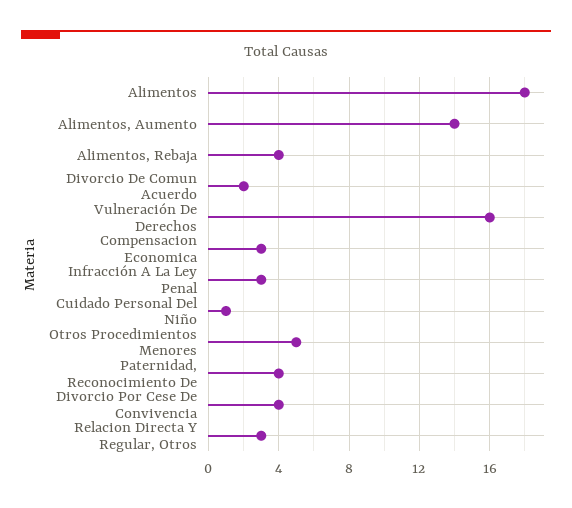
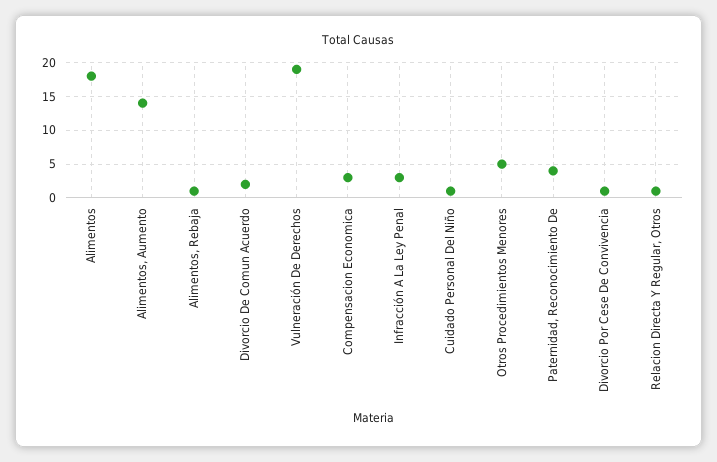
  {
    "Alimentos": 18,
    "Alimentos, Aumento": 14,
-   "Alimentos, Rebaja": 4,
+   "Alimentos, Rebaja": 1,
    "Divorcio De Comun Acuerdo": 2,
-   "Vulneración De Derechos": 16,
+   "Vulneración De Derechos": 19,
    "Compensacion Economica": 3,
    "Infracción A La Ley Penal": 3,
    "Cuidado Personal Del Niño": 1,
    "Otros Procedimientos Menores": 5,
    "Paternidad, Reconocimiento De": 4,
-   "Divorcio Por Cese De Convivencia": 4,
+   "Divorcio Por Cese De Convivencia": 1,
-   "Relacion Directa Y Regular, Otros": 3
+   "Relacion Directa Y Regular, Otros": 1
  }

